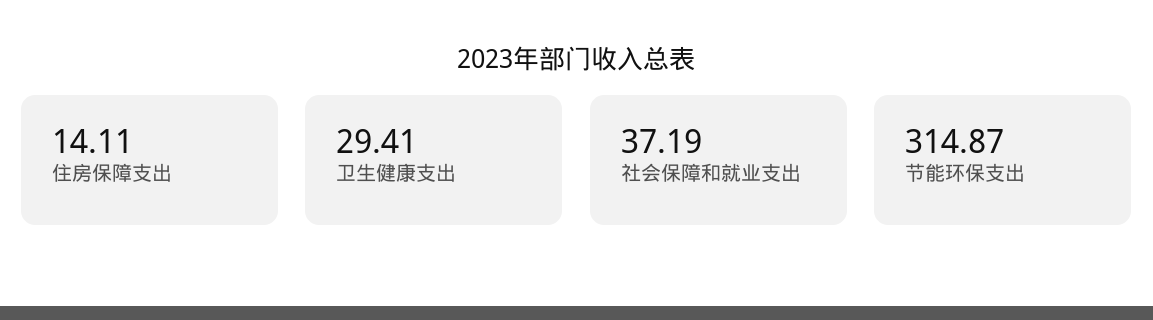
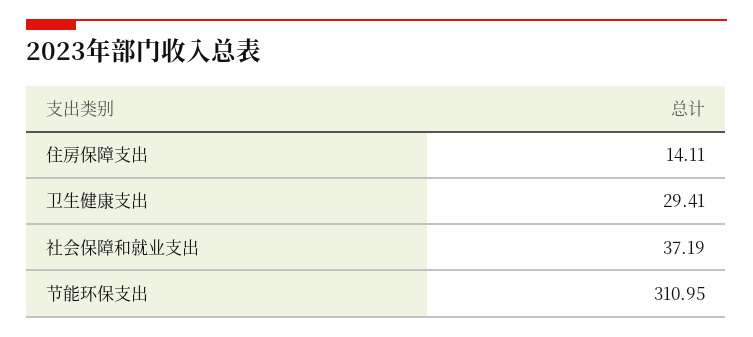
  {
    "住房保障支出": 14.11,
    "卫生健康支出": 29.41,
    "社会保障和就业支出": 37.19,
-   "节能环保支出": 314.87
+   "节能环保支出": 310.95
  }

